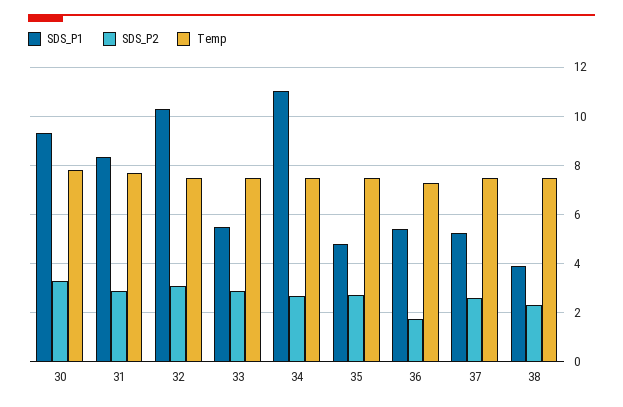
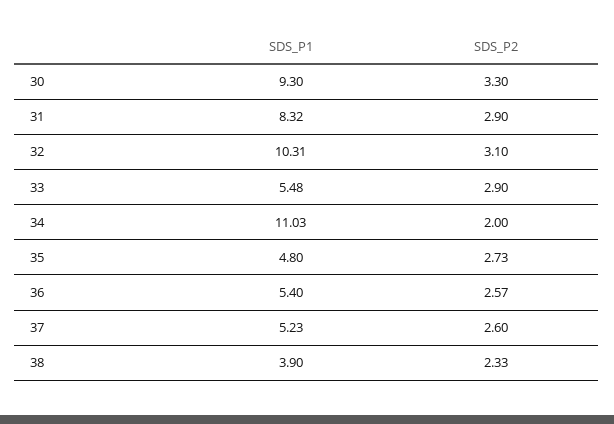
  {
    "SDS_P1": {
      "30": 9.3,
      "31": 8.32,
      "32": 10.31,
      "33": 5.48,
      "34": 11.03,
      "35": 4.8,
      "36": 5.4,
      "37": 5.23,
      "38": 3.9
    },
    "SDS_P2": {
      "30": 3.3,
      "31": 2.9,
      "32": 3.1,
      "33": 2.9,
-     "34": 2.75,
+     "34": 2,
      "35": 2.73,
-     "36": 1.75,
+     "36": 2.57,
      "37": 2.6,
      "38": 2.33
-   },
+   }
-   "Temp": {
-     "30": 7.75,
-     "31": 7.75,
-     "32": 7.5,
-     "33": 7.5,
-     "34": 7.5,
-     "35": 7.5,
-     "36": 7.25,
-     "37": 7.5,
-     "38": 7.5
-   }
  }

